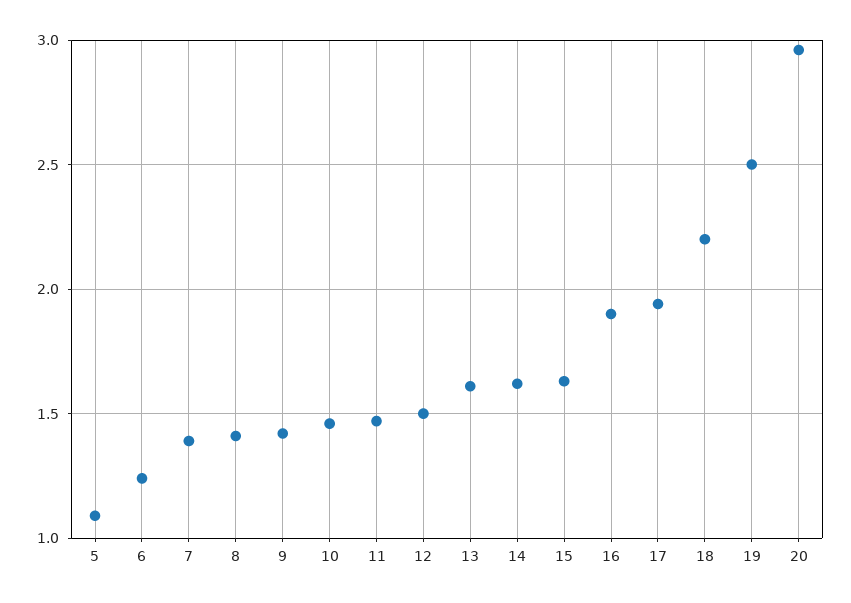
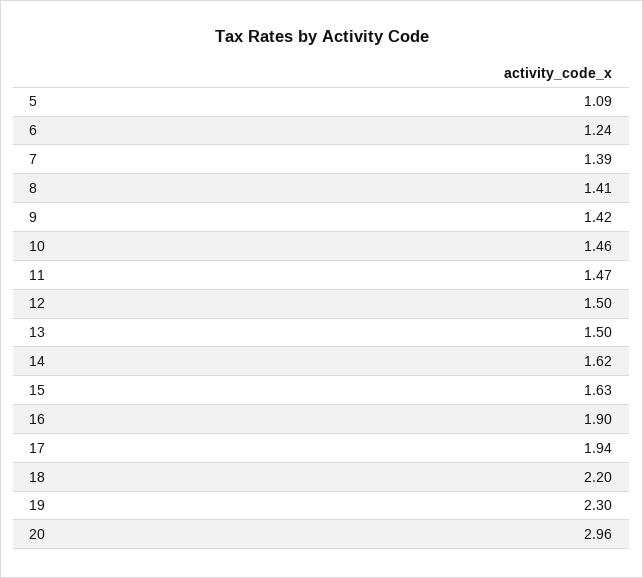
  {
    "5": 1.09,
    "6": 1.24,
    "7": 1.39,
    "8": 1.41,
    "9": 1.42,
    "10": 1.46,
    "11": 1.47,
    "12": 1.5,
-   "13": 1.6,
+   "13": 1.5,
    "14": 1.62,
    "15": 1.63,
    "16": 1.9,
    "17": 1.94,
    "18": 2.2,
-   "19": 2.5,
+   "19": 2.3,
    "20": 2.96
  }

